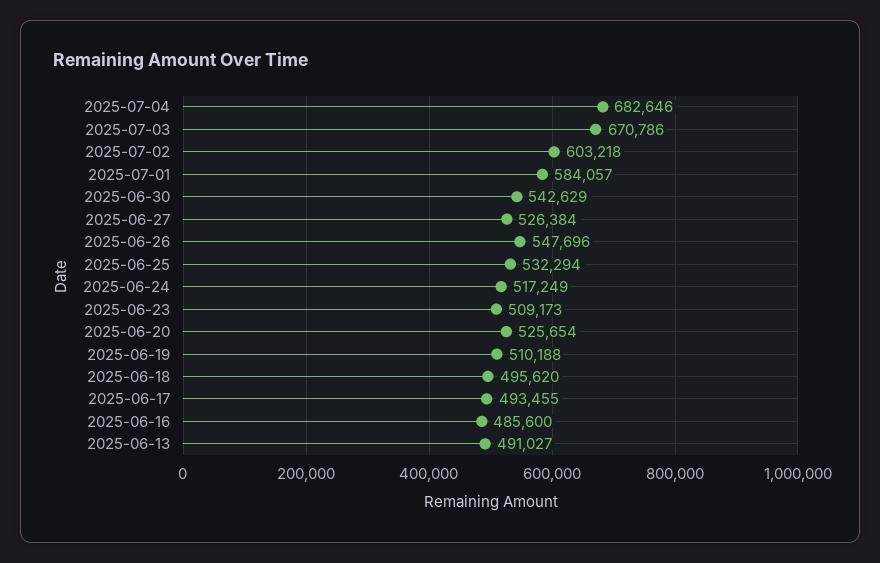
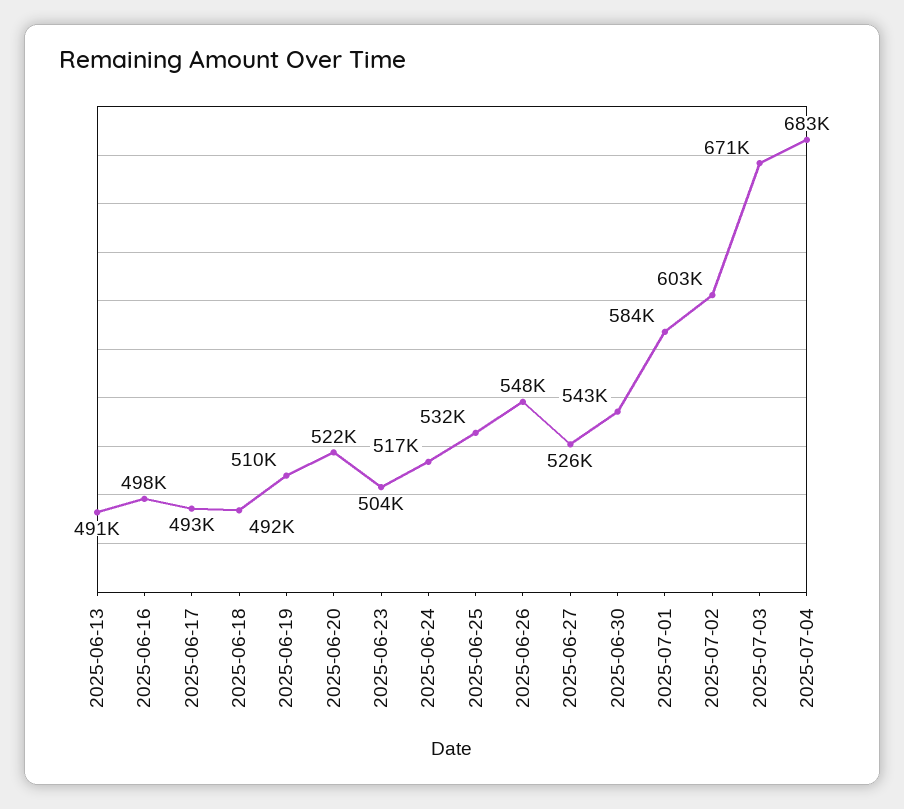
  {
    "2025-07-04": 682646,
    "2025-07-03": 670786,
    "2025-07-02": 603218,
    "2025-07-01": 584057,
    "2025-06-30": 542629,
    "2025-06-27": 526384,
    "2025-06-26": 547696,
    "2025-06-25": 532294,
    "2025-06-24": 517249,
-   "2025-06-23": 509173,
+   "2025-06-23": 504000,
-   "2025-06-20": 525654,
+   "2025-06-20": 522000,
    "2025-06-19": 510188,
-   "2025-06-18": 495620,
+   "2025-06-18": 492000,
    "2025-06-17": 493455,
-   "2025-06-16": 485600,
+   "2025-06-16": 498000,
    "2025-06-13": 491027
  }

